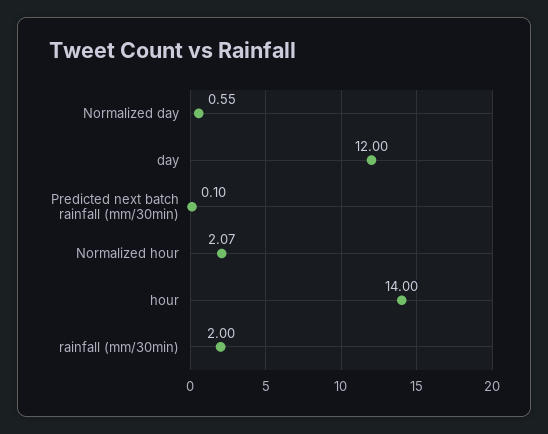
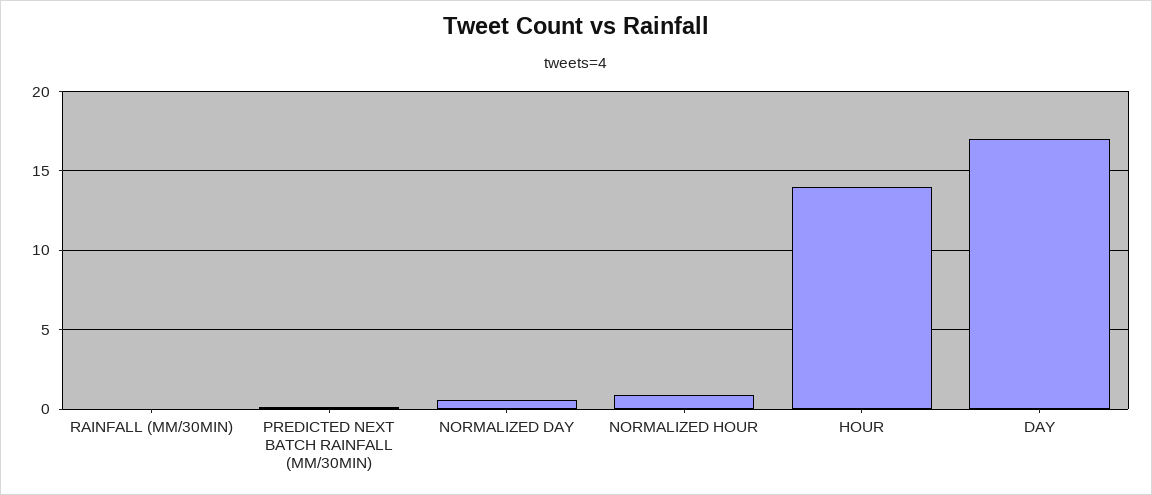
  {
    "Normalized day": 0.55,
-   "day": 12,
+   "day": 17,
    "Predicted next batch rainfall (mm/30min)": 0.1,
-   "Normalized hour": 2.07,
+   "Normalized hour": 1,
    "hour": 14,
-   "rainfall (mm/30min)": 2
+   "rainfall (mm/30min)": 0
  }

